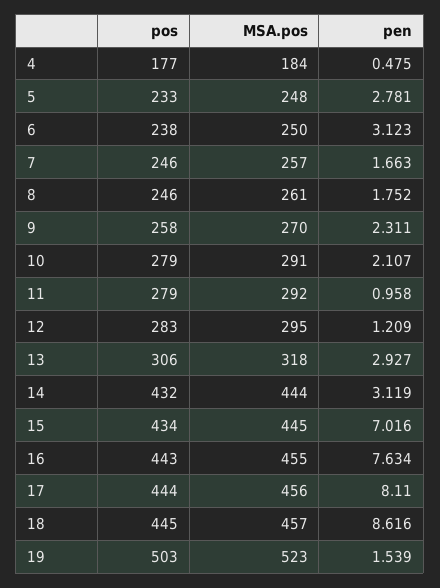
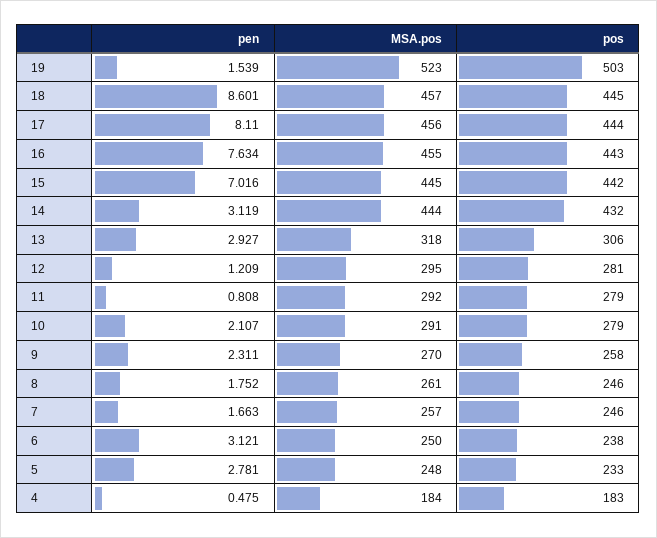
  {
    "pos": {
-     "4": 177,
+     "4": 183,
      "5": 233,
      "6": 238,
      "7": 246,
      "8": 246,
      "9": 258,
      "10": 279,
      "11": 279,
-     "12": 283,
+     "12": 281,
      "13": 306,
      "14": 432,
-     "15": 434,
+     "15": 442,
      "16": 443,
      "17": 444,
      "18": 445,
      "19": 503
    },
    "MSA.pos": {
      "4": 184,
      "5": 248,
      "6": 250,
      "7": 257,
      "8": 261,
      "9": 270,
      "10": 291,
      "11": 292,
      "12": 295,
      "13": 318,
      "14": 444,
      "15": 445,
      "16": 455,
      "17": 456,
      "18": 457,
      "19": 523
    },
    "pen": {
      "4": 0.475,
      "5": 2.781,
-     "6": 3.123,
+     "6": 3.121,
      "7": 1.663,
      "8": 1.752,
      "9": 2.311,
      "10": 2.107,
-     "11": 0.958,
+     "11": 0.808,
      "12": 1.209,
      "13": 2.927,
      "14": 3.119,
      "15": 7.016,
      "16": 7.634,
      "17": 8.11,
-     "18": 8.616,
+     "18": 8.601,
      "19": 1.539
    }
  }

